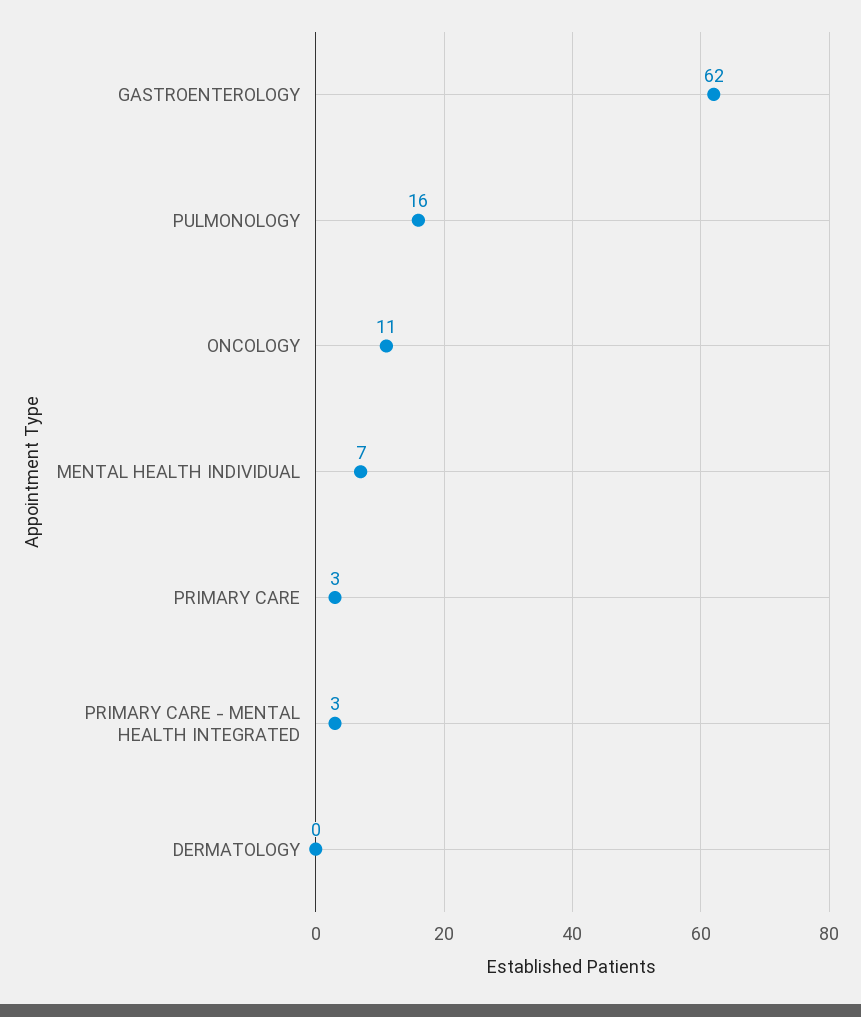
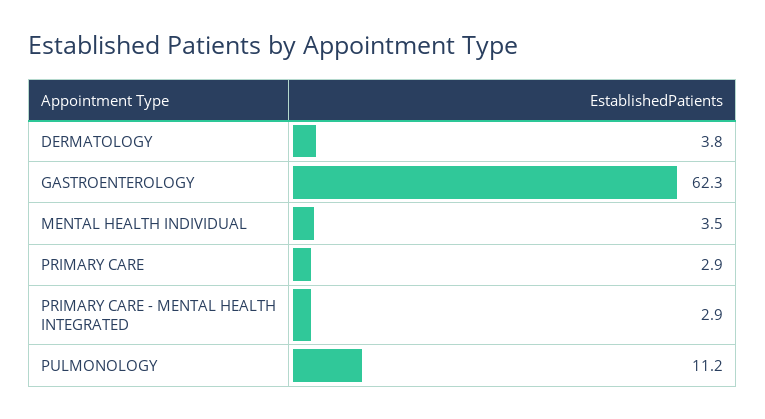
  {
    "GASTROENTEROLOGY": 62.3,
-   "PULMONOLOGY": 16,
+   "PULMONOLOGY": 11.2,
-   "ONCOLOGY": 11,
-   "MENTAL HEALTH INDIVIDUAL": 7,
+   "MENTAL HEALTH INDIVIDUAL": 3.5,
    "PRIMARY CARE": 2.9,
    "PRIMARY CARE - MENTAL HEALTH INTEGRATED": 2.9,
-   "DERMATOLOGY": 0
+   "DERMATOLOGY": 3.8
  }

